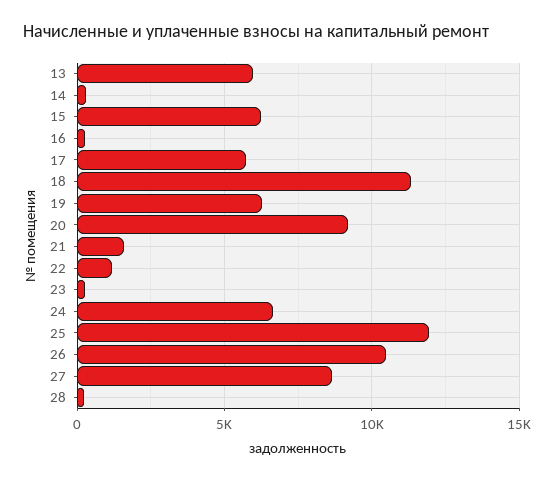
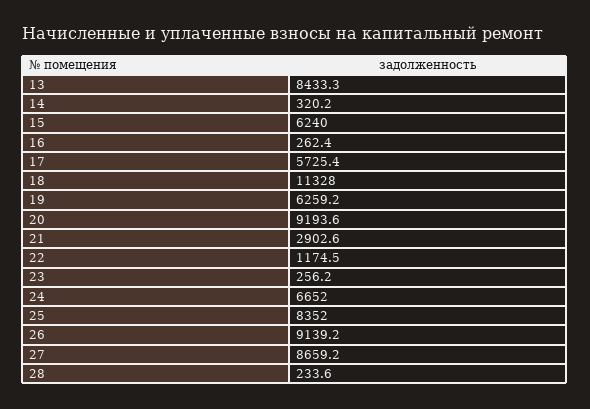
  {
-   "13": 6000,
+   "13": 8433.3,
    "14": 320.2,
    "15": 6240,
    "16": 262.4,
    "17": 5725.4,
    "18": 11328,
    "19": 6259.2,
    "20": 9193.6,
-   "21": 1500,
+   "21": 2902.6,
    "22": 1174.5,
    "23": 256.2,
    "24": 6652,
-   "25": 12000,
+   "25": 8352,
-   "26": 10500,
+   "26": 9139.2,
    "27": 8659.2,
    "28": 233.6
  }

